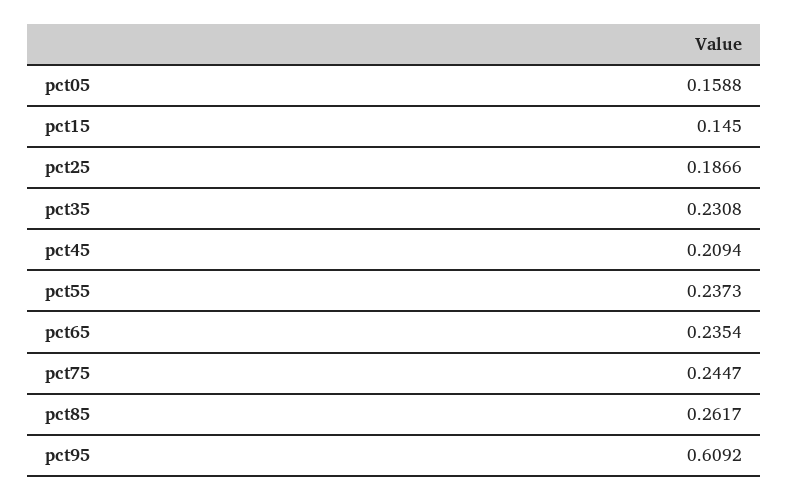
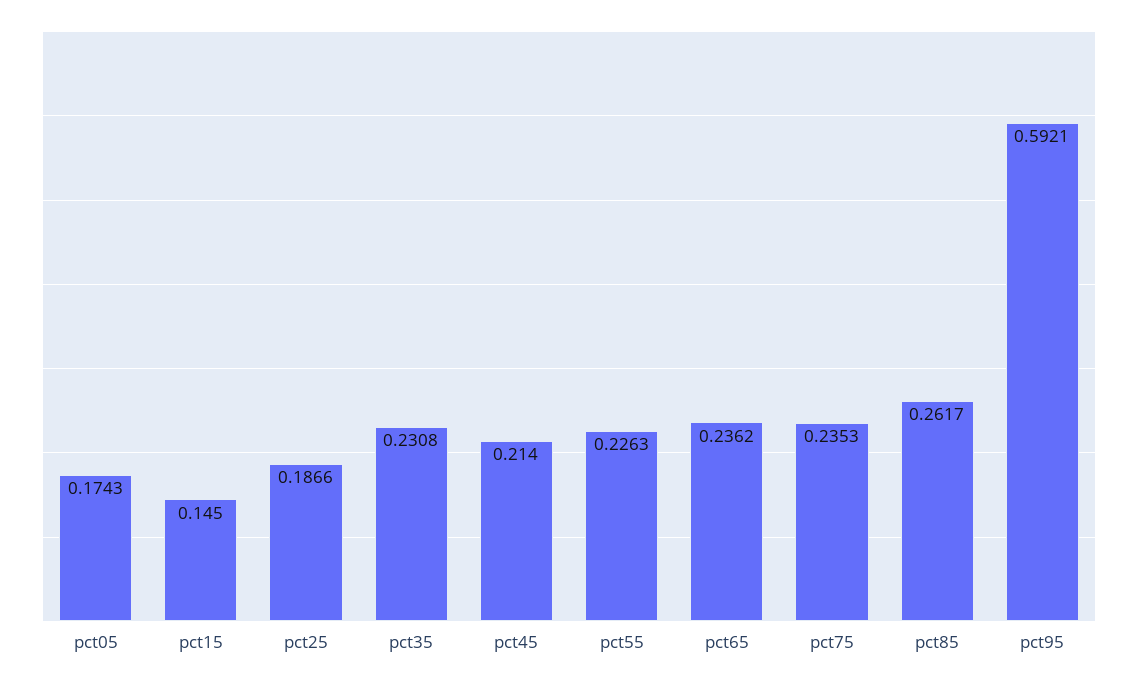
  {
-   "pct05": 0.1588,
+   "pct05": 0.1743,
    "pct15": 0.145,
    "pct25": 0.1866,
    "pct35": 0.2308,
-   "pct45": 0.2094,
+   "pct45": 0.214,
-   "pct55": 0.2373,
+   "pct55": 0.2263,
-   "pct65": 0.2354,
+   "pct65": 0.2362,
-   "pct75": 0.2447,
+   "pct75": 0.2353,
    "pct85": 0.2617,
-   "pct95": 0.6092
+   "pct95": 0.5921
  }

